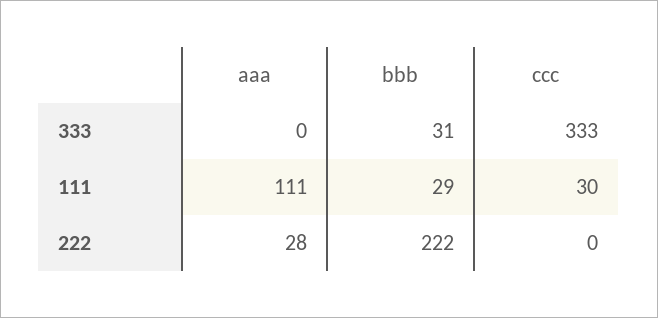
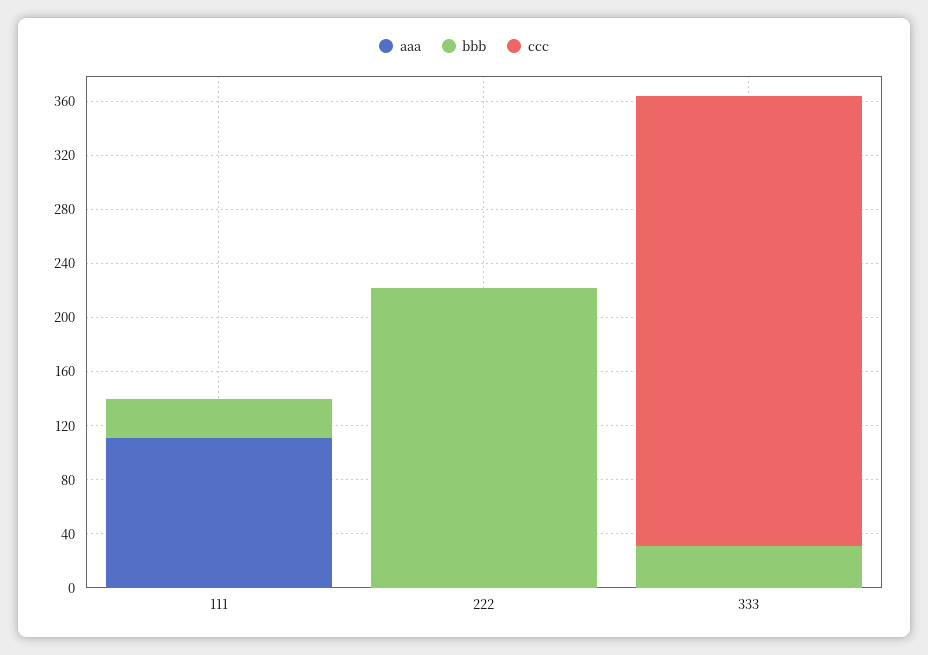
  {
    "aaa": {
      "333": 0,
      "111": 111,
-     "222": 28
+     "222": 0
    },
    "bbb": {
      "333": 31,
      "111": 29,
      "222": 222
    },
    "ccc": {
      "333": 333,
-     "111": 30,
+     "111": 0,
      "222": 0
    }
  }

